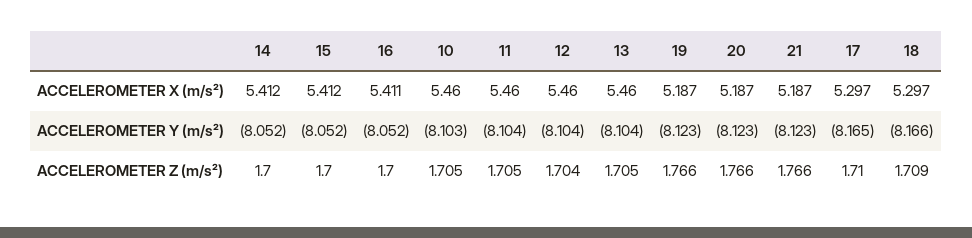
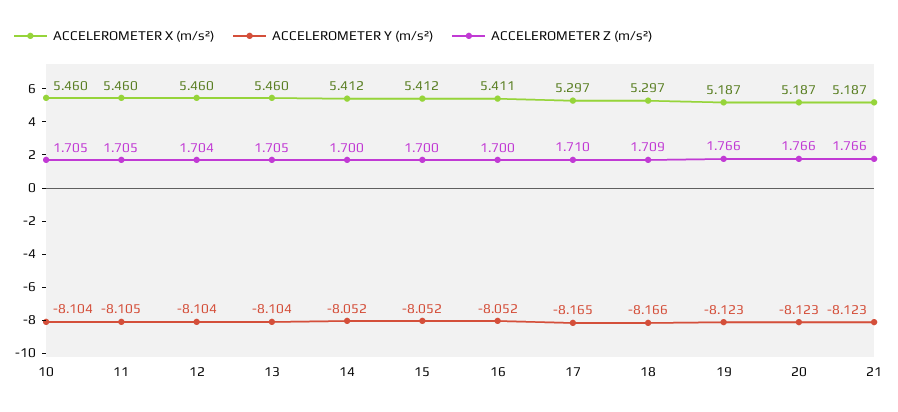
  {
    "ACCELEROMETER X (m/s²)": {
      "14": 5.412,
      "15": 5.412,
      "16": 5.411,
      "10": 5.46,
      "11": 5.46,
      "12": 5.46,
      "13": 5.46,
      "19": 5.187,
      "20": 5.187,
      "21": 5.187,
      "17": 5.297,
      "18": 5.297
    },
    "ACCELEROMETER Y (m/s²)": {
      "14": -8.052,
      "15": -8.052,
      "16": -8.052,
-     "10": -8.103,
+     "10": -8.104,
-     "11": -8.104,
+     "11": -8.105,
      "12": -8.104,
      "13": -8.104,
      "19": -8.123,
      "20": -8.123,
      "21": -8.123,
      "17": -8.165,
      "18": -8.166
    },
    "ACCELEROMETER Z (m/s²)": {
      "14": 1.7,
      "15": 1.7,
      "16": 1.7,
      "10": 1.705,
      "11": 1.705,
      "12": 1.704,
      "13": 1.705,
      "19": 1.766,
      "20": 1.766,
      "21": 1.766,
      "17": 1.71,
      "18": 1.709
    }
  }

